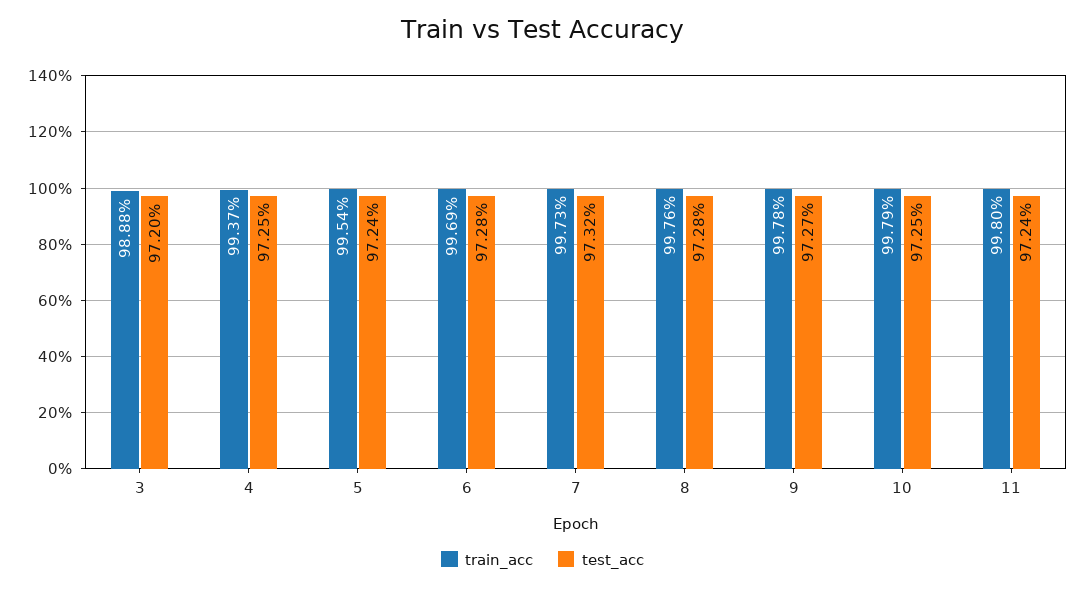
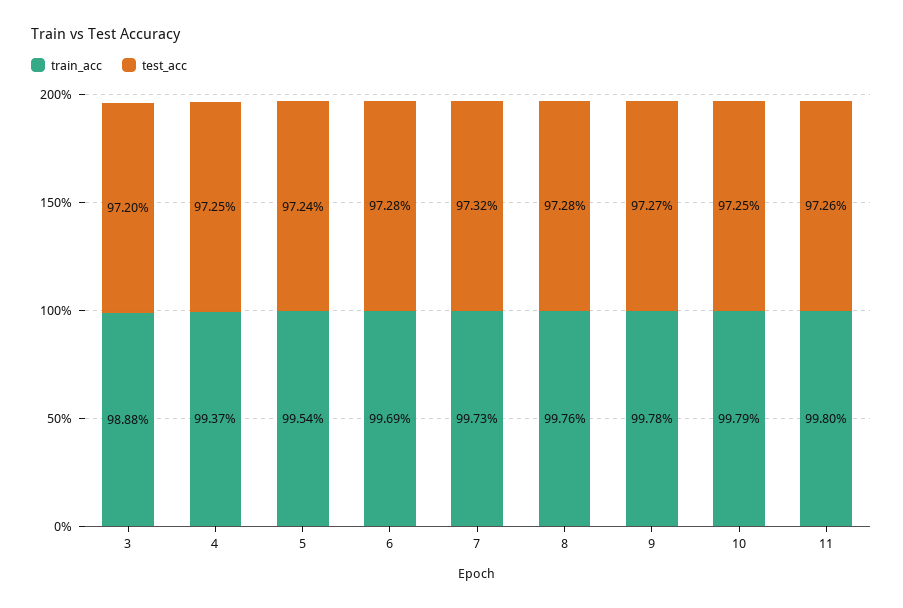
  {
    "train_acc": {
      "3": 98.88,
      "4": 99.37,
      "5": 99.54,
      "6": 99.69,
      "7": 99.73,
      "8": 99.76,
      "9": 99.78,
      "10": 99.79,
      "11": 99.8
    },
    "test_acc": {
      "3": 97.2,
      "4": 97.25,
      "5": 97.24,
      "6": 97.28,
      "7": 97.32,
      "8": 97.28,
      "9": 97.27,
      "10": 97.25,
-     "11": 97.24
+     "11": 97.26
    }
  }

